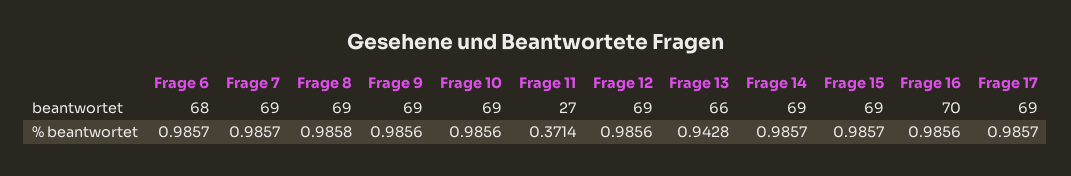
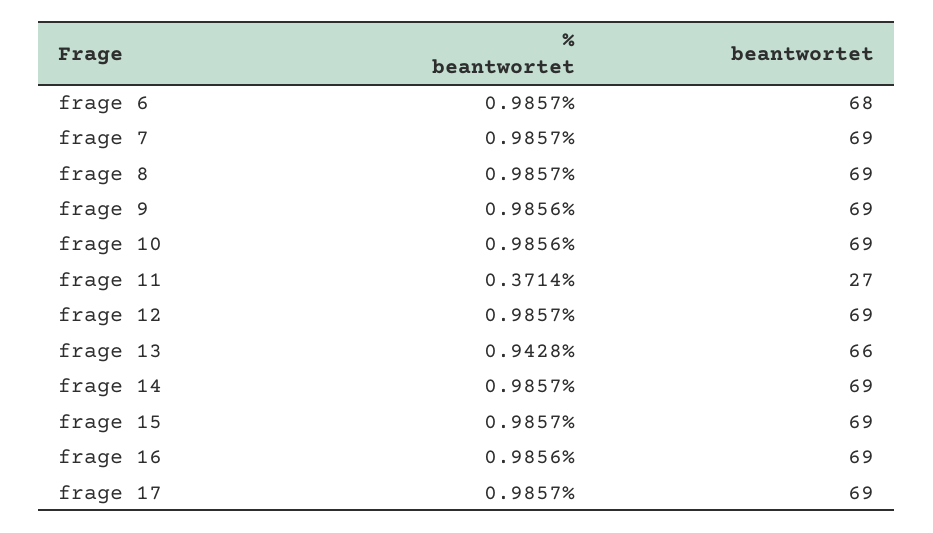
  {
    "Frage 6": {
      "beantwortet": 68,
      "% beantwortet": 0.9857
    },
    "Frage 7": {
      "beantwortet": 69,
      "% beantwortet": 0.9857
    },
    "Frage 8": {
      "beantwortet": 69,
-     "% beantwortet": 0.9858
+     "% beantwortet": 0.9857
    },
    "Frage 9": {
      "beantwortet": 69,
      "% beantwortet": 0.9856
    },
    "Frage 10": {
      "beantwortet": 69,
      "% beantwortet": 0.9856
    },
    "Frage 11": {
      "beantwortet": 27,
      "% beantwortet": 0.3714
    },
    "Frage 12": {
      "beantwortet": 69,
-     "% beantwortet": 0.9856
+     "% beantwortet": 0.9857
    },
    "Frage 13": {
      "beantwortet": 66,
      "% beantwortet": 0.9428
    },
    "Frage 14": {
      "beantwortet": 69,
      "% beantwortet": 0.9857
    },
    "Frage 15": {
      "beantwortet": 69,
      "% beantwortet": 0.9857
    },
    "Frage 16": {
-     "beantwortet": 70,
+     "beantwortet": 69,
      "% beantwortet": 0.9856
    },
    "Frage 17": {
      "beantwortet": 69,
      "% beantwortet": 0.9857
    }
  }

